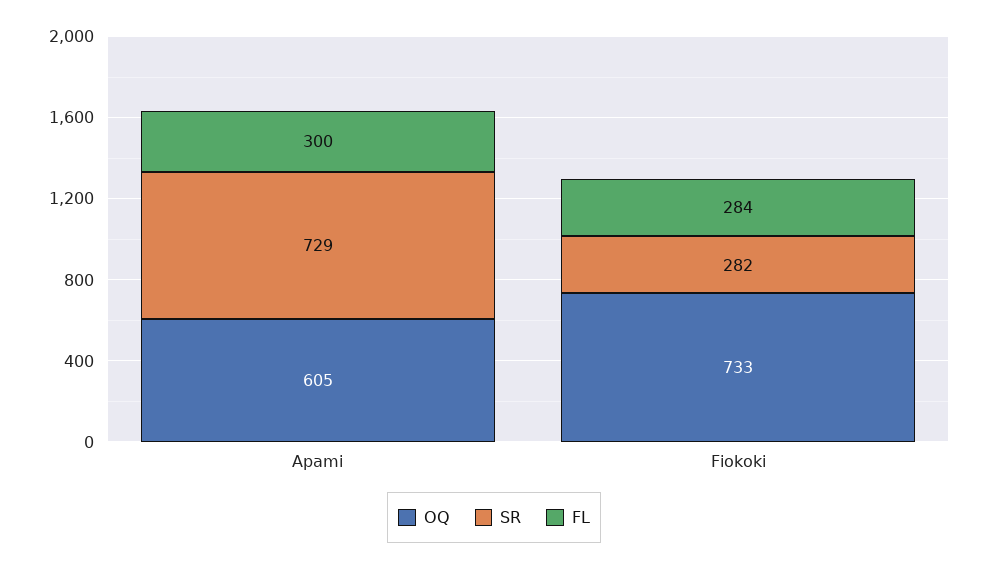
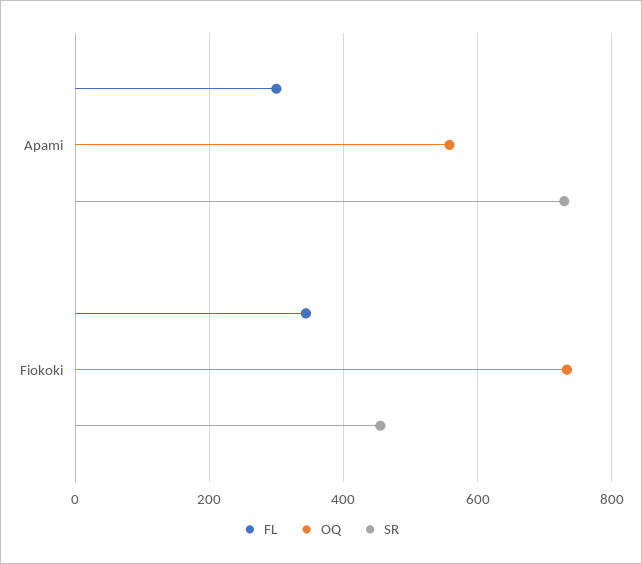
  {
    "OQ": {
-     "Apami": 605,
+     "Apami": 560,
      "Fiokoki": 733
    },
    "SR": {
      "Apami": 729,
-     "Fiokoki": 282
+     "Fiokoki": 460
    },
    "FL": {
      "Apami": 300,
-     "Fiokoki": 284
+     "Fiokoki": 340
    }
  }

